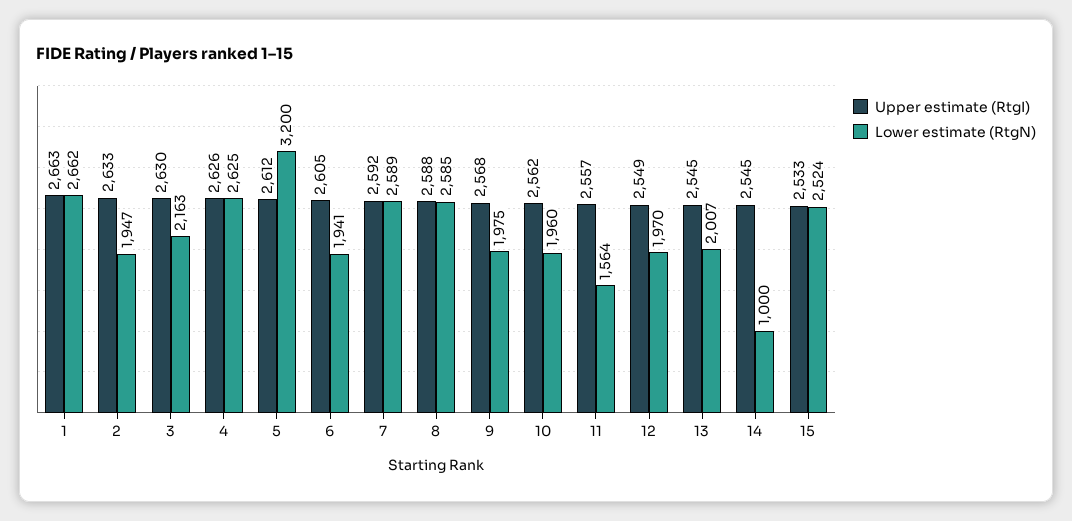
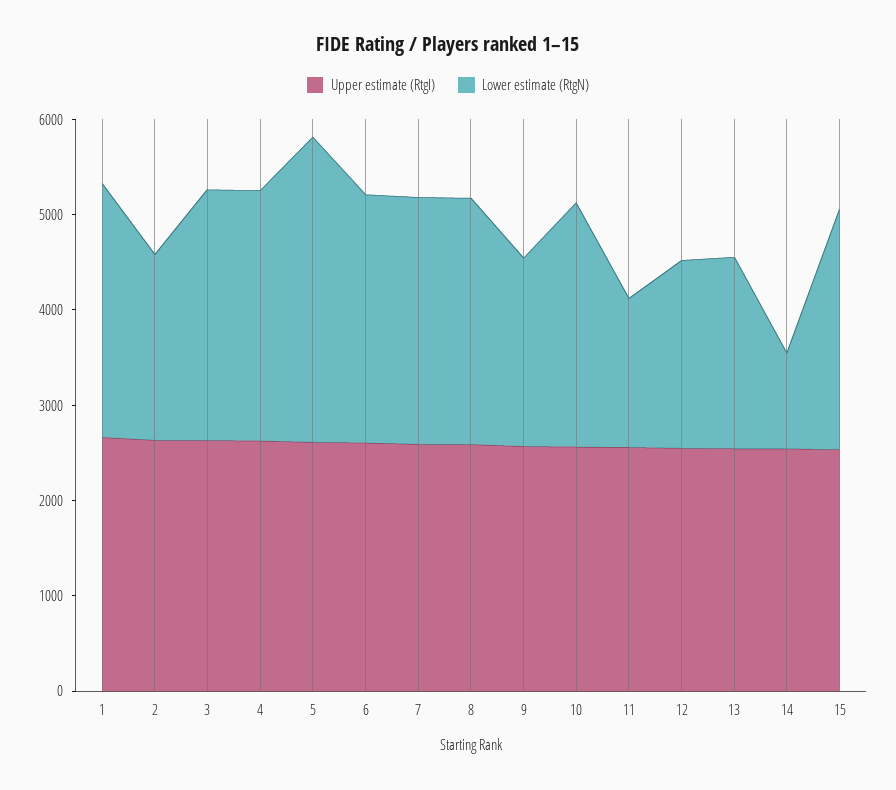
  {
    "Upper estimate (RtgI)": {
      "1": 2663,
      "2": 2633,
      "3": 2630,
      "4": 2626,
      "5": 2612,
      "6": 2605,
      "7": 2592,
      "8": 2588,
      "9": 2568,
      "10": 2562,
      "11": 2557,
      "12": 2549,
      "13": 2545,
      "14": 2545,
      "15": 2533
    },
    "Lower estimate (RtgN)": {
      "1": 2662,
      "2": 1947,
-     "3": 2163,
+     "3": 2600,
      "4": 2625,
      "5": 3200,
-     "6": 1941,
+     "6": 2600,
      "7": 2589,
      "8": 2585,
      "9": 1975,
-     "10": 1960,
+     "10": 2600,
      "11": 1564,
      "12": 1970,
      "13": 2007,
      "14": 1000,
      "15": 2524
    }
  }

